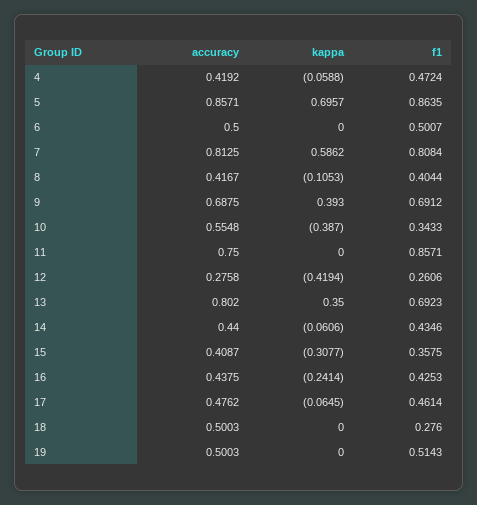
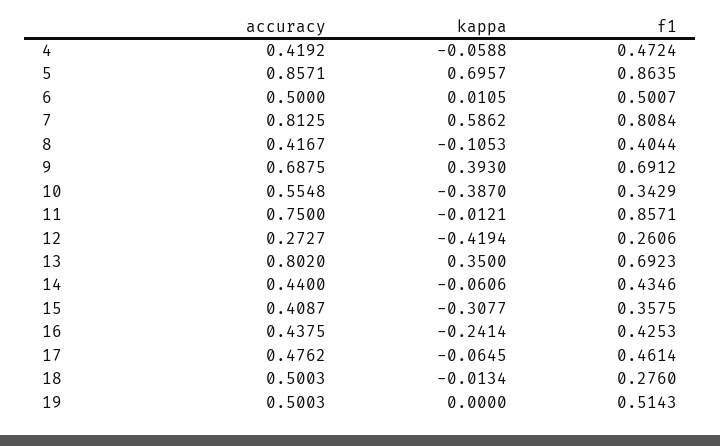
  {
    "accuracy": {
      "4": 0.4192,
      "5": 0.8571,
      "6": 0.5,
      "7": 0.8125,
      "8": 0.4167,
      "9": 0.6875,
      "10": 0.5548,
      "11": 0.75,
-     "12": 0.2758,
+     "12": 0.2727,
      "13": 0.802,
      "14": 0.44,
      "15": 0.4087,
      "16": 0.4375,
      "17": 0.4762,
      "18": 0.5003,
      "19": 0.5003
    },
    "kappa": {
      "4": -0.0588,
      "5": 0.6957,
-     "6": 0,
+     "6": 0.0105,
      "7": 0.5862,
      "8": -0.1053,
      "9": 0.393,
      "10": -0.387,
-     "11": 0,
+     "11": -0.0121,
      "12": -0.4194,
      "13": 0.35,
      "14": -0.0606,
      "15": -0.3077,
      "16": -0.2414,
      "17": -0.0645,
-     "18": 0,
+     "18": -0.0134,
      "19": 0
    },
    "f1": {
      "4": 0.4724,
      "5": 0.8635,
      "6": 0.5007,
      "7": 0.8084,
      "8": 0.4044,
      "9": 0.6912,
-     "10": 0.3433,
+     "10": 0.3429,
      "11": 0.8571,
      "12": 0.2606,
      "13": 0.6923,
      "14": 0.4346,
      "15": 0.3575,
      "16": 0.4253,
      "17": 0.4614,
      "18": 0.276,
      "19": 0.5143
    }
  }

